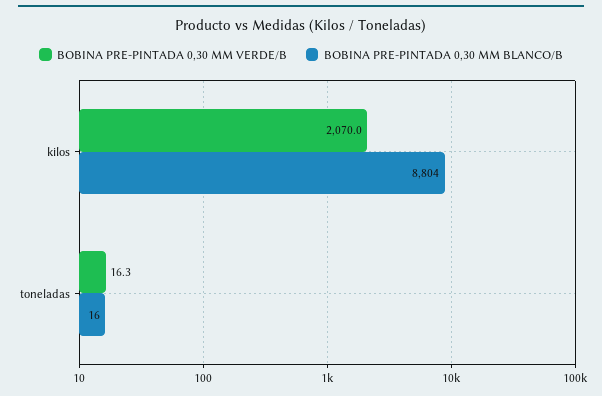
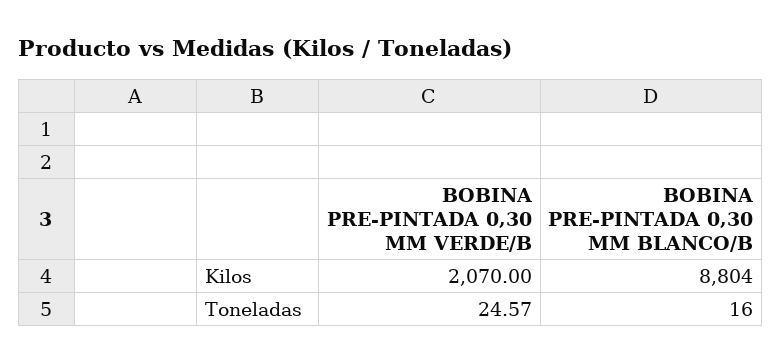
  {
    "BOBINA PRE-PINTADA 0,30 MM VERDE/B": {
      "kilos": 2070,
-     "toneladas": 16.3
+     "toneladas": 24.57
    },
    "BOBINA PRE-PINTADA 0,30 MM BLANCO/B": {
      "kilos": 8804,
      "toneladas": 16
    }
  }

